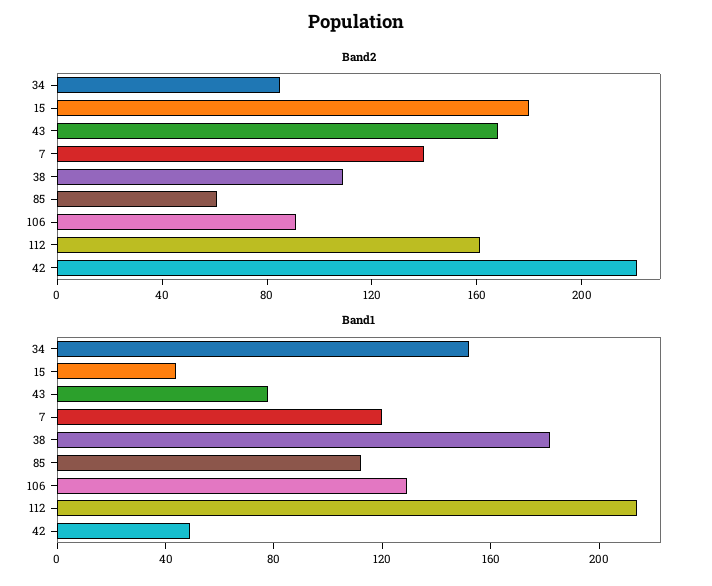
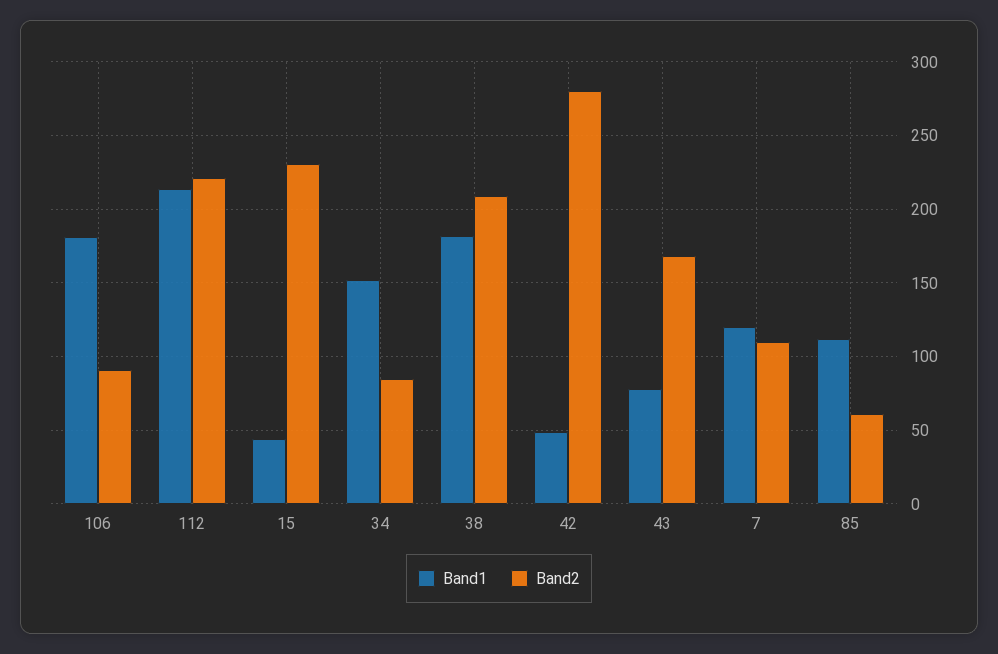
  {
    "Band2": {
      "34": 85,
-     "15": 180,
+     "15": 230,
      "43": 170,
-     "7": 140,
+     "7": 110,
-     "38": 110,
+     "38": 210,
      "85": 60,
      "106": 90,
-     "112": 160,
+     "112": 220,
-     "42": 220
+     "42": 280
    },
    "Band1": {
      "34": 150,
      "15": 45,
      "43": 80,
      "7": 120,
      "38": 180,
      "85": 110,
-     "106": 130,
+     "106": 180,
      "112": 215,
      "42": 50
    }
  }

